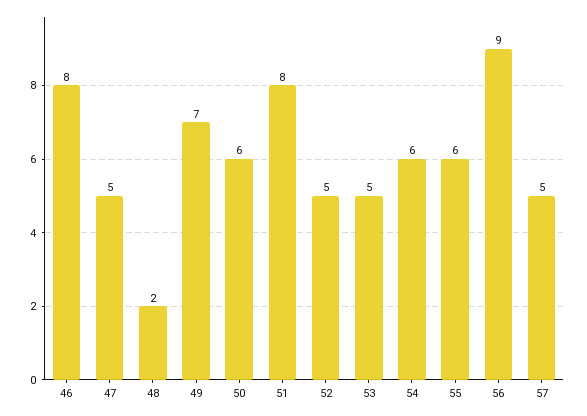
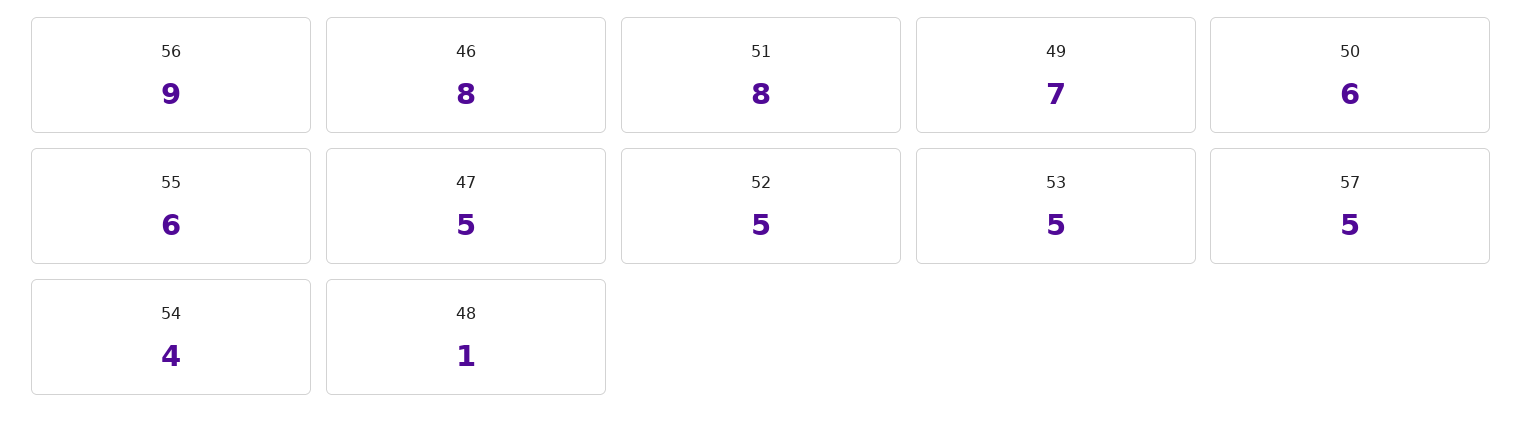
  {
    "46": 8,
    "47": 5,
-   "48": 2,
+   "48": 1,
    "49": 7,
    "50": 6,
    "51": 8,
    "52": 5,
    "53": 5,
-   "54": 6,
+   "54": 4,
    "55": 6,
    "56": 9,
    "57": 5
  }

